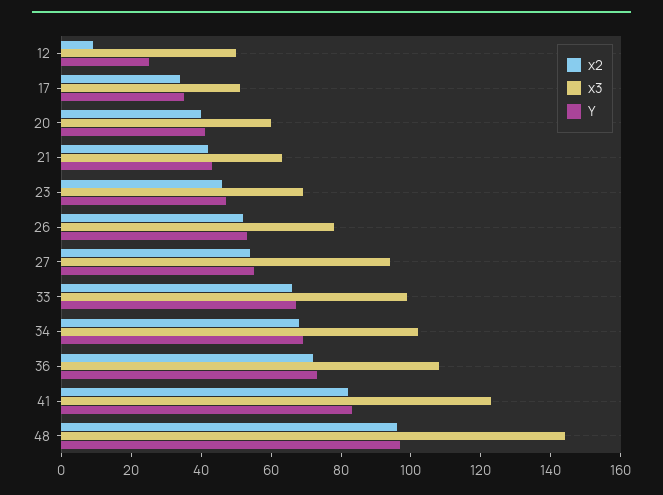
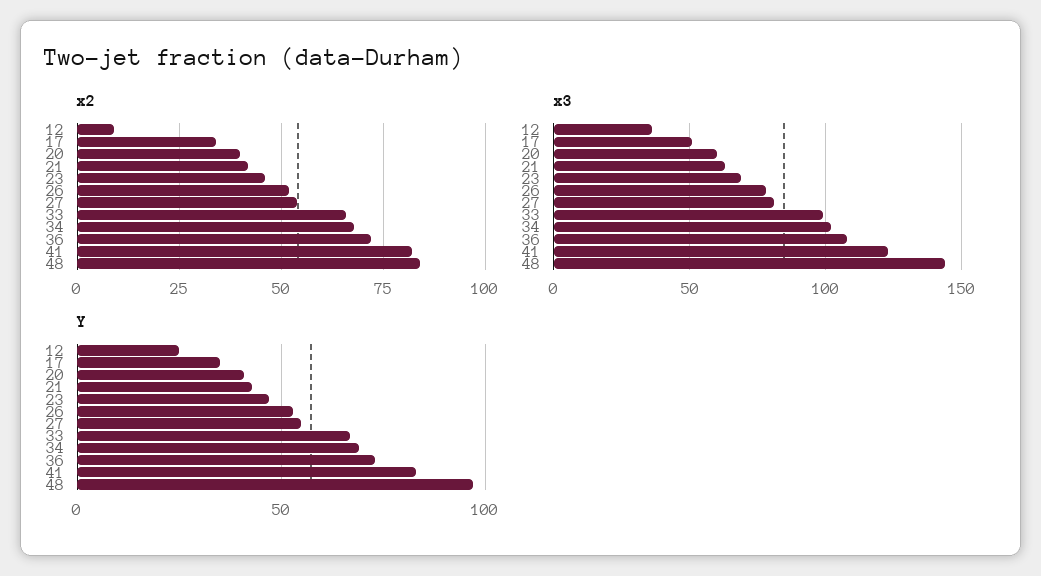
  {
    "x2": {
      "12": 10,
      "17": 35,
      "20": 40,
      "21": 40,
      "23": 45,
      "26": 50,
      "27": 55,
      "33": 65,
      "34": 70,
      "36": 70,
      "41": 80,
-     "48": 95
+     "48": 85
    },
    "x3": {
-     "12": 50,
+     "12": 35,
      "17": 50,
      "20": 60,
      "21": 65,
      "23": 70,
      "26": 80,
-     "27": 95,
+     "27": 80,
      "33": 100,
      "34": 100,
      "36": 110,
      "41": 125,
      "48": 145
    },
    "Y": {
      "12": 25,
      "17": 35,
      "20": 40,
      "21": 45,
      "23": 45,
      "26": 55,
      "27": 55,
      "33": 65,
      "34": 70,
      "36": 75,
      "41": 85,
      "48": 95
    }
  }

